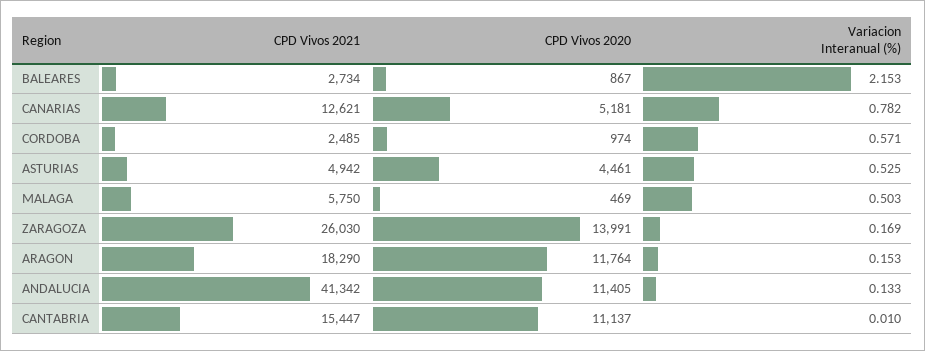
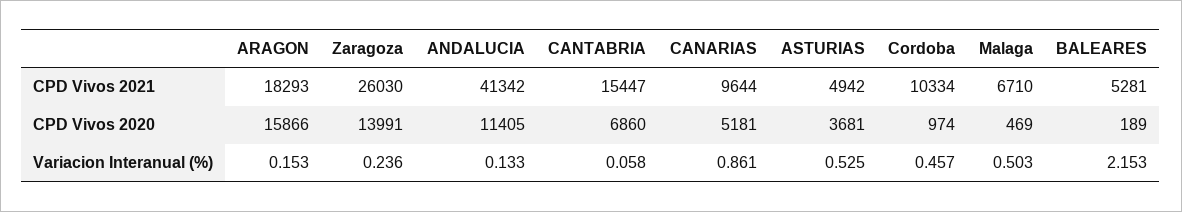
  {
    "CPD Vivos 2021": {
-     "BALEARES": 2734,
+     "BALEARES": 5281,
-     "CANARIAS": 12621,
+     "CANARIAS": 9644,
-     "CORDOBA": 2485,
+     "CORDOBA": 10334,
      "ASTURIAS": 4942,
-     "MALAGA": 5750,
+     "MALAGA": 6710,
      "ZARAGOZA": 26030,
-     "ARAGON": 18290,
+     "ARAGON": 18293,
      "ANDALUCIA": 41342,
      "CANTABRIA": 15447
    },
    "CPD Vivos 2020": {
-     "BALEARES": 867,
+     "BALEARES": 189,
      "CANARIAS": 5181,
      "CORDOBA": 974,
-     "ASTURIAS": 4461,
+     "ASTURIAS": 3681,
      "MALAGA": 469,
      "ZARAGOZA": 13991,
-     "ARAGON": 11764,
+     "ARAGON": 15866,
      "ANDALUCIA": 11405,
-     "CANTABRIA": 11137
+     "CANTABRIA": 6860
    },
    "Variacion Interanual (%)": {
      "BALEARES": 2.153,
-     "CANARIAS": 0.782,
+     "CANARIAS": 0.861,
-     "CORDOBA": 0.571,
+     "CORDOBA": 0.457,
      "ASTURIAS": 0.525,
      "MALAGA": 0.503,
-     "ZARAGOZA": 0.169,
+     "ZARAGOZA": 0.236,
      "ARAGON": 0.153,
      "ANDALUCIA": 0.133,
-     "CANTABRIA": 0.01
+     "CANTABRIA": 0.058
    }
  }

